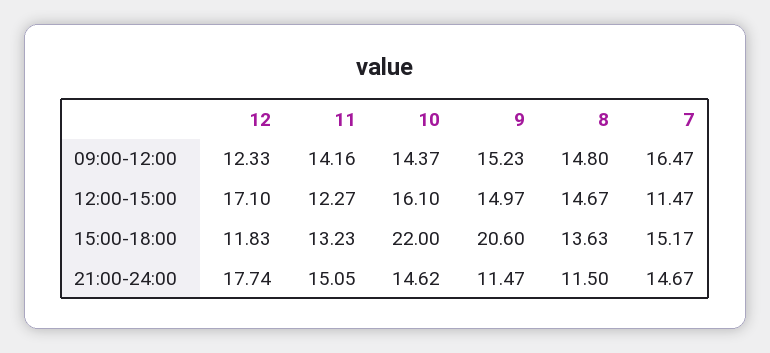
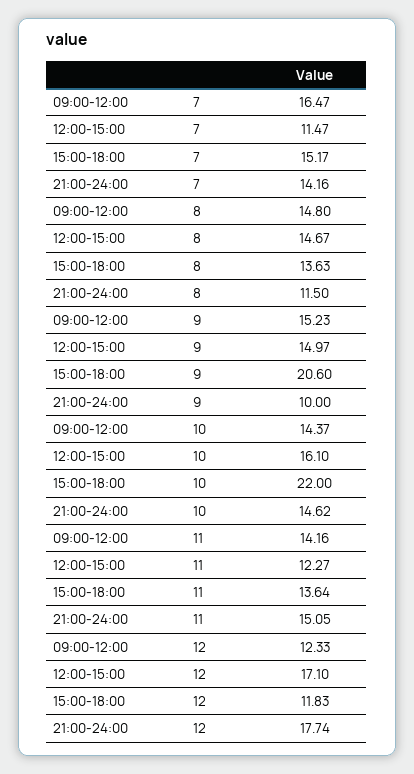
  {
    "12": {
      "09:00-12:00": 12.33,
      "12:00-15:00": 17.1,
      "15:00-18:00": 11.83,
      "21:00-24:00": 17.74
    },
    "11": {
      "09:00-12:00": 14.16,
      "12:00-15:00": 12.27,
-     "15:00-18:00": 13.23,
+     "15:00-18:00": 13.64,
      "21:00-24:00": 15.05
    },
    "10": {
      "09:00-12:00": 14.37,
      "12:00-15:00": 16.1,
      "15:00-18:00": 22,
      "21:00-24:00": 14.62
    },
    "9": {
      "09:00-12:00": 15.23,
      "12:00-15:00": 14.97,
      "15:00-18:00": 20.6,
-     "21:00-24:00": 11.47
+     "21:00-24:00": 10
    },
    "8": {
      "09:00-12:00": 14.8,
      "12:00-15:00": 14.67,
      "15:00-18:00": 13.63,
      "21:00-24:00": 11.5
    },
    "7": {
      "09:00-12:00": 16.47,
      "12:00-15:00": 11.47,
      "15:00-18:00": 15.17,
-     "21:00-24:00": 14.67
+     "21:00-24:00": 14.16
    }
  }

